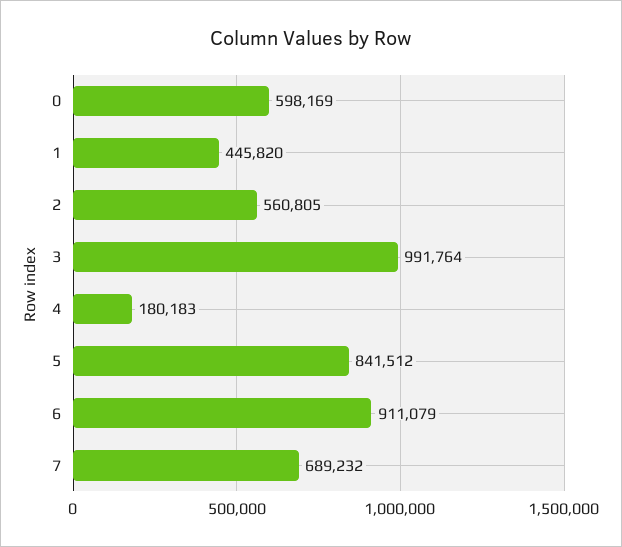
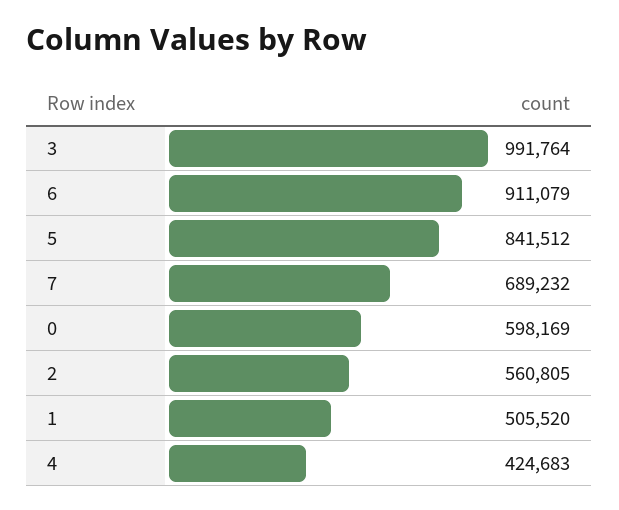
  {
    "0": 598169,
-   "1": 445820,
+   "1": 505520,
    "2": 560805,
    "3": 991764,
-   "4": 180183,
+   "4": 424683,
    "5": 841512,
    "6": 911079,
    "7": 689232
  }

